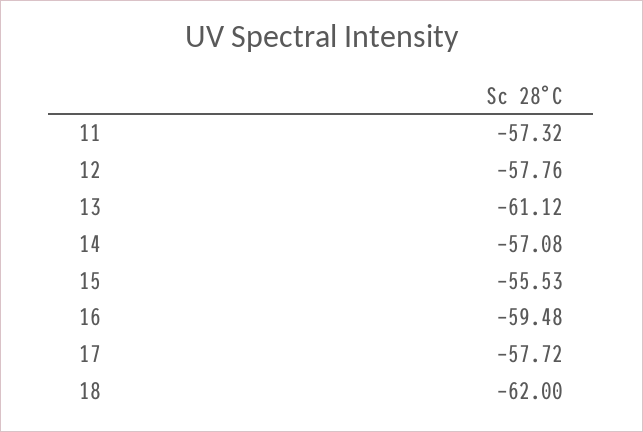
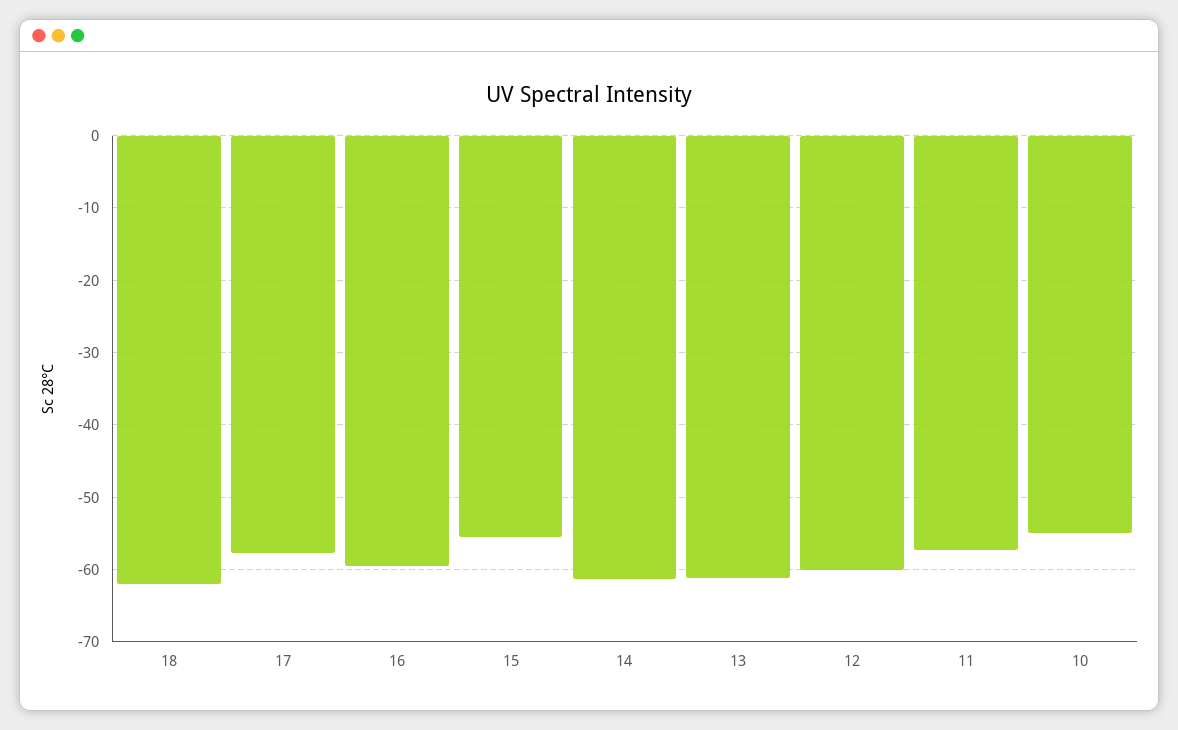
  {
    "11": -57.32,
-   "12": -57.76,
+   "12": -60,
    "13": -61.12,
-   "14": -57.08,
+   "14": -61,
    "15": -55.53,
    "16": -59.48,
    "17": -57.72,
-   "18": -62
+   "18": -62,
+   "10": -55
  }

